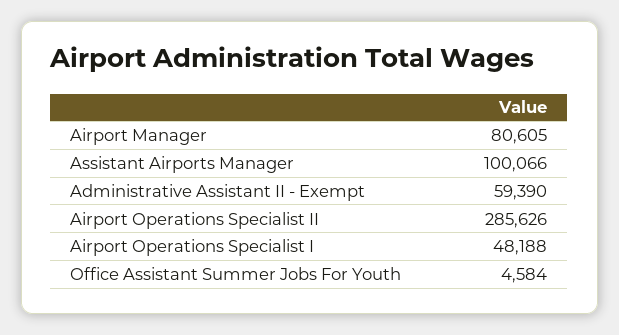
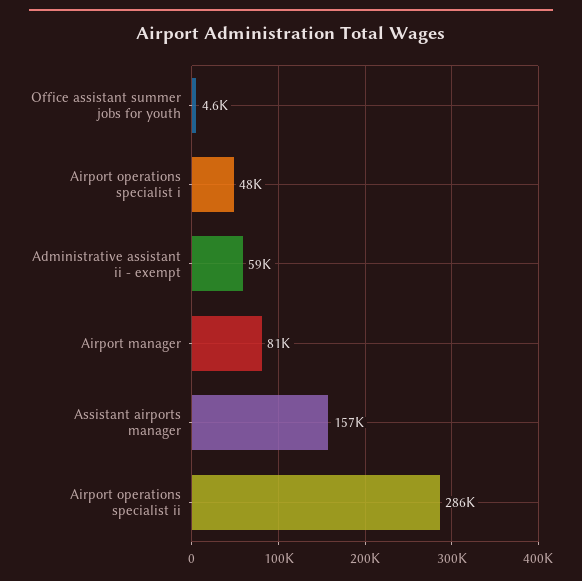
  {
    "Airport Manager": 80605,
-   "Assistant Airports Manager": 100066,
+   "Assistant Airports Manager": 157000,
    "Administrative Assistant II - Exempt": 59390,
    "Airport Operations Specialist II": 285626,
    "Airport Operations Specialist I": 48188,
    "Office Assistant Summer Jobs For Youth": 4584
  }

